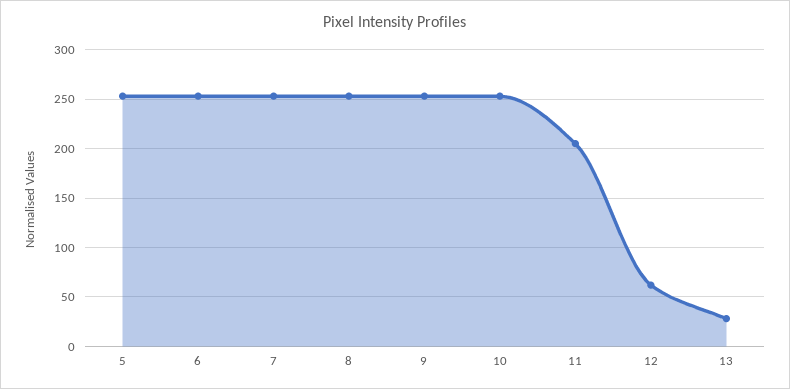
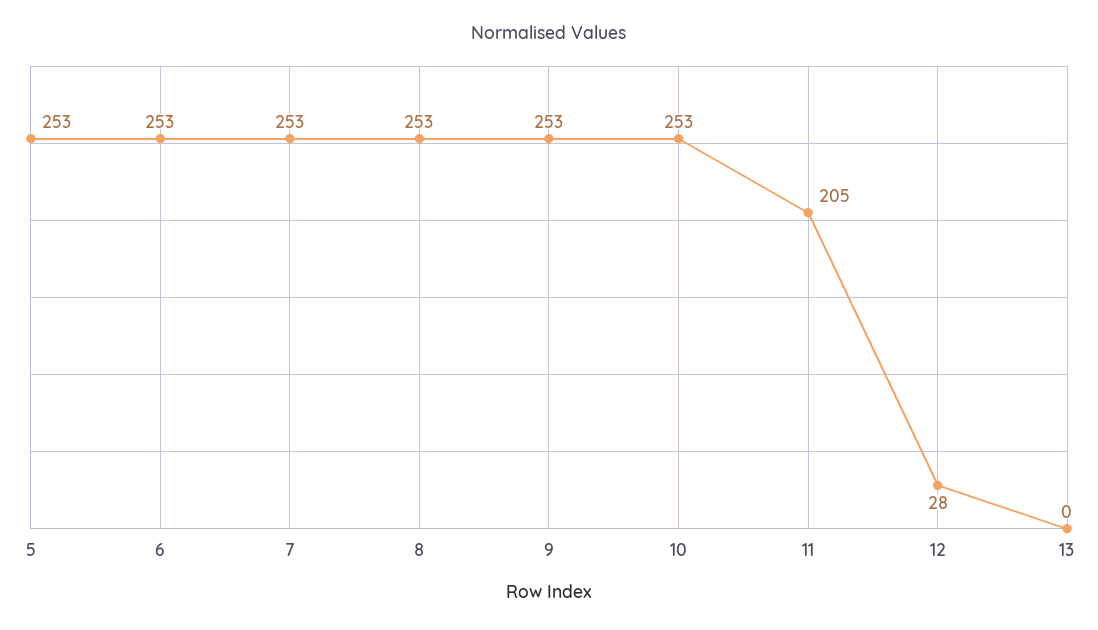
  {
    "5": 253,
    "6": 253,
    "7": 253,
    "8": 253,
    "9": 253,
    "10": 253,
    "11": 205,
-   "12": 60,
+   "12": 28,
-   "13": 30
+   "13": 0
  }

